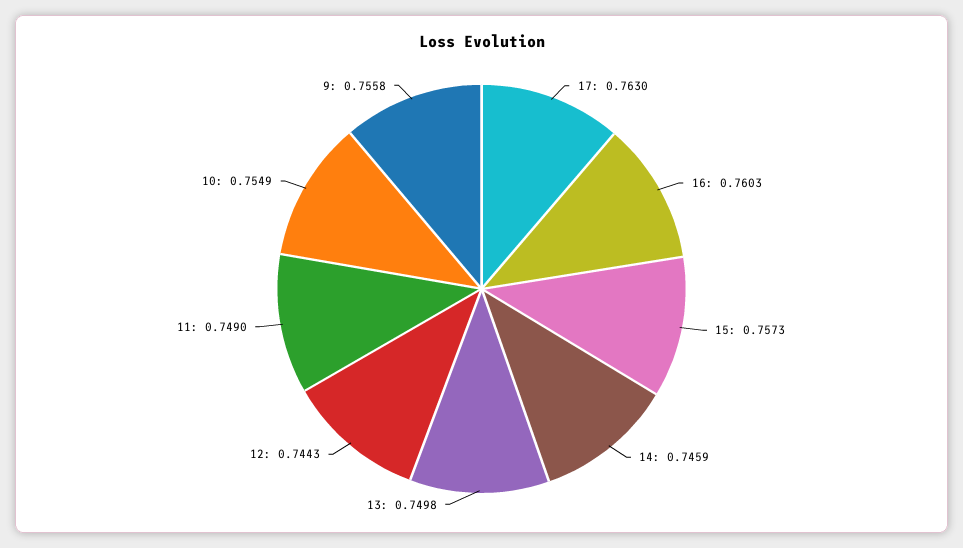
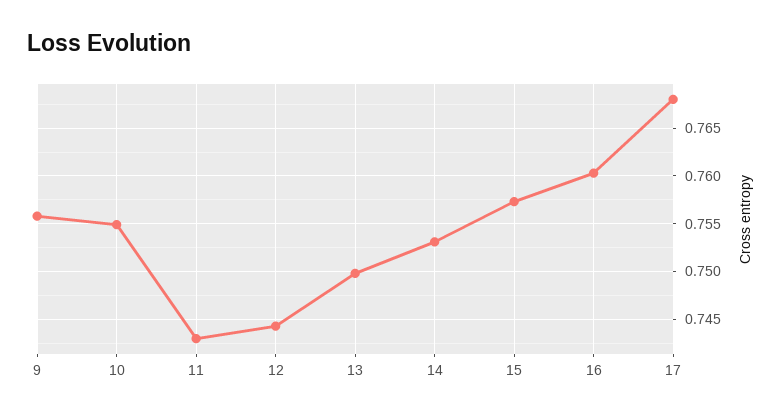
  {
-   "17": 0.763,
+   "17": 0.768,
    "16": 0.7603,
    "15": 0.7573,
-   "14": 0.7459,
+   "14": 0.753,
    "13": 0.7498,
    "12": 0.7443,
-   "11": 0.749,
+   "11": 0.743,
    "10": 0.7549,
    "9": 0.7558
  }

